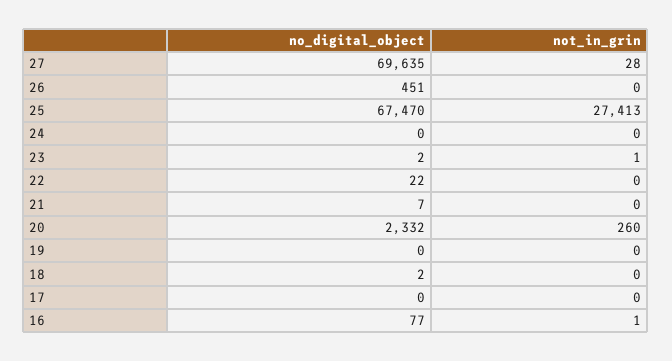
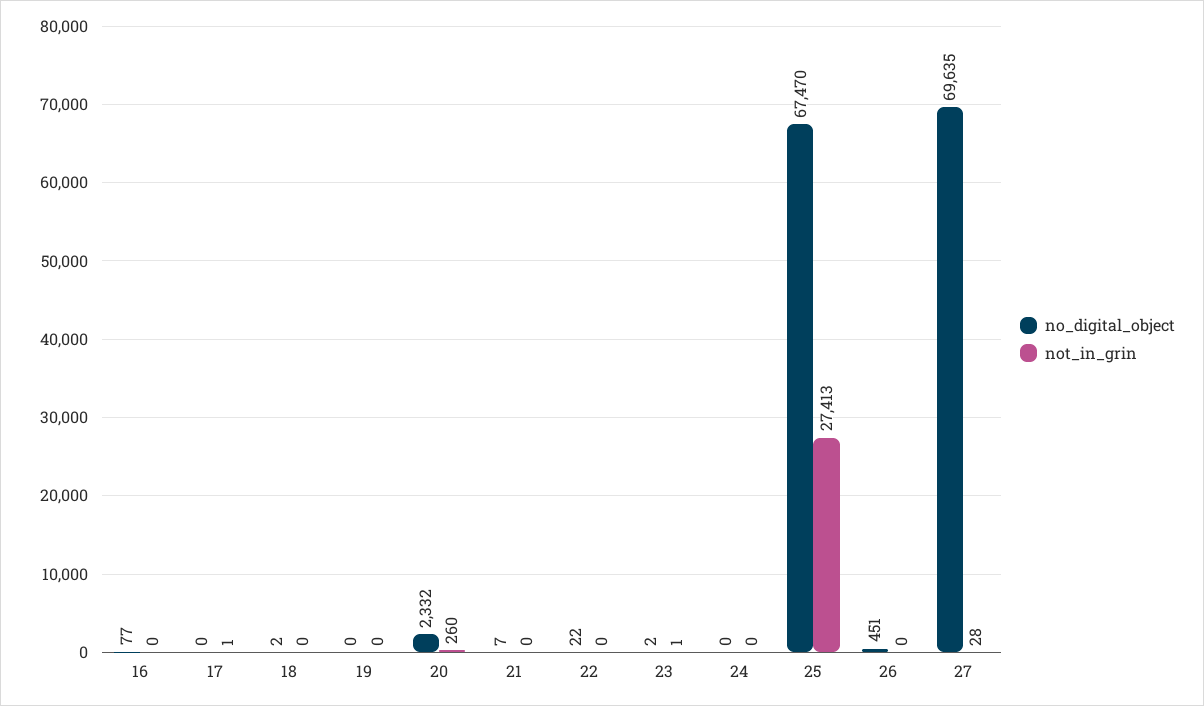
  {
    "no_digital_object": {
      "27": 69635,
      "26": 451,
      "25": 67470,
      "24": 0,
      "23": 2,
      "22": 22,
      "21": 7,
      "20": 2332,
      "19": 0,
      "18": 2,
      "17": 0,
      "16": 77
    },
    "not_in_grin": {
      "27": 28,
      "26": 0,
      "25": 27413,
      "24": 0,
      "23": 1,
      "22": 0,
      "21": 0,
      "20": 260,
      "19": 0,
      "18": 0,
-     "17": 0,
+     "17": 1,
-     "16": 1
+     "16": 0
    }
  }

